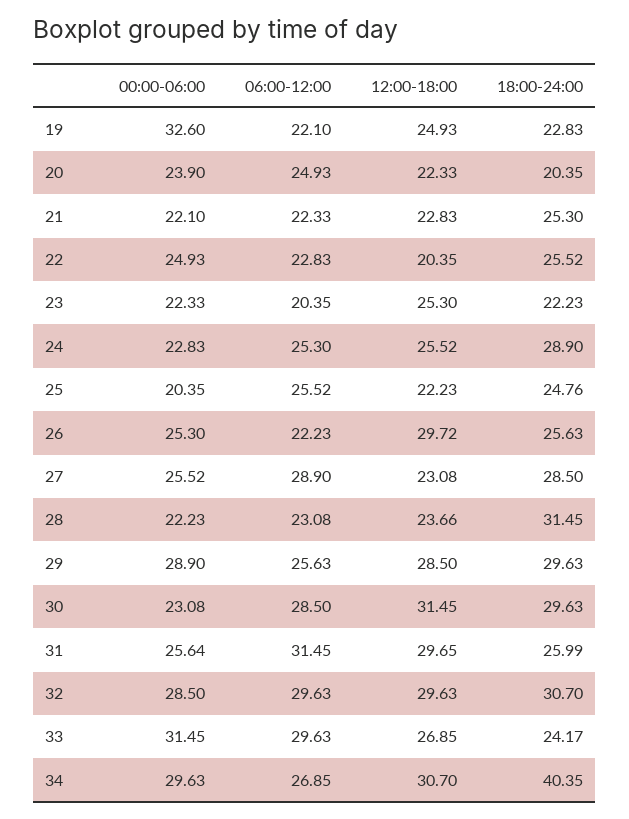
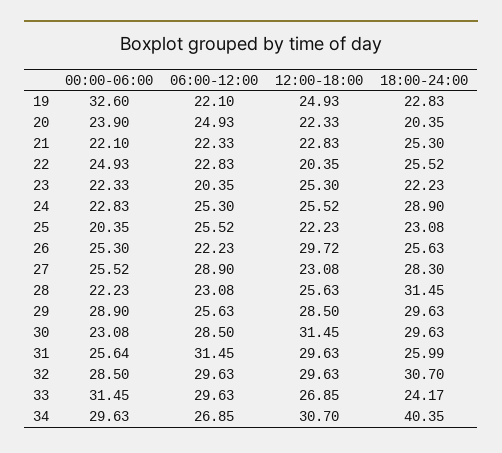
  {
    "00:00-06:00": {
      "19": 32.6,
      "20": 23.9,
      "21": 22.1,
      "22": 24.93,
      "23": 22.33,
      "24": 22.83,
      "25": 20.35,
      "26": 25.3,
      "27": 25.52,
      "28": 22.23,
      "29": 28.9,
      "30": 23.08,
      "31": 25.64,
      "32": 28.5,
      "33": 31.45,
      "34": 29.63
    },
    "06:00-12:00": {
      "19": 22.1,
      "20": 24.93,
      "21": 22.33,
      "22": 22.83,
      "23": 20.35,
      "24": 25.3,
      "25": 25.52,
      "26": 22.23,
      "27": 28.9,
      "28": 23.08,
      "29": 25.63,
      "30": 28.5,
      "31": 31.45,
      "32": 29.63,
      "33": 29.63,
      "34": 26.85
    },
    "12:00-18:00": {
      "19": 24.93,
      "20": 22.33,
      "21": 22.83,
      "22": 20.35,
      "23": 25.3,
      "24": 25.52,
      "25": 22.23,
      "26": 29.72,
      "27": 23.08,
-     "28": 23.66,
+     "28": 25.63,
      "29": 28.5,
      "30": 31.45,
-     "31": 29.65,
+     "31": 29.63,
      "32": 29.63,
      "33": 26.85,
      "34": 30.7
    },
    "18:00-24:00": {
      "19": 22.83,
      "20": 20.35,
      "21": 25.3,
      "22": 25.52,
      "23": 22.23,
      "24": 28.9,
-     "25": 24.76,
+     "25": 23.08,
      "26": 25.63,
-     "27": 28.5,
+     "27": 28.3,
      "28": 31.45,
      "29": 29.63,
      "30": 29.63,
      "31": 25.99,
      "32": 30.7,
      "33": 24.17,
      "34": 40.35
    }
  }

